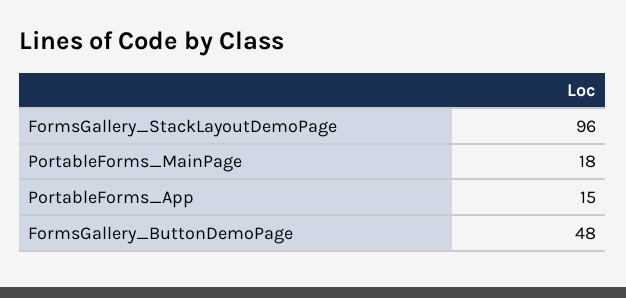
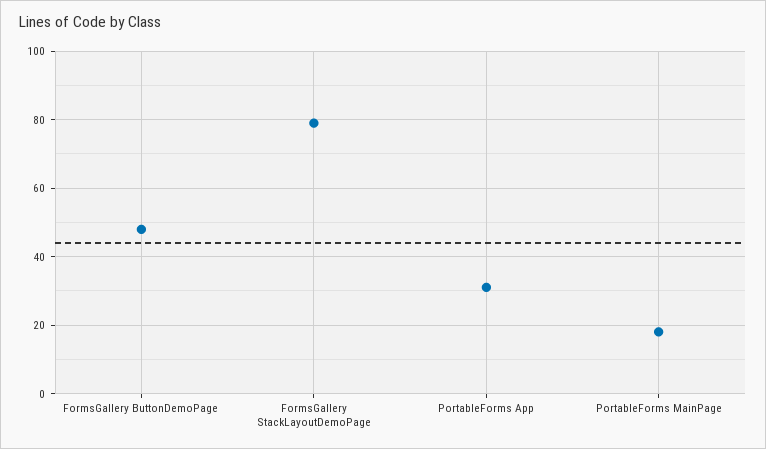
  {
-   "FormsGallery_StackLayoutDemoPage": 96,
+   "FormsGallery_StackLayoutDemoPage": 80,
    "PortableForms_MainPage": 18,
-   "PortableForms_App": 15,
+   "PortableForms_App": 30,
    "FormsGallery_ButtonDemoPage": 48
  }

